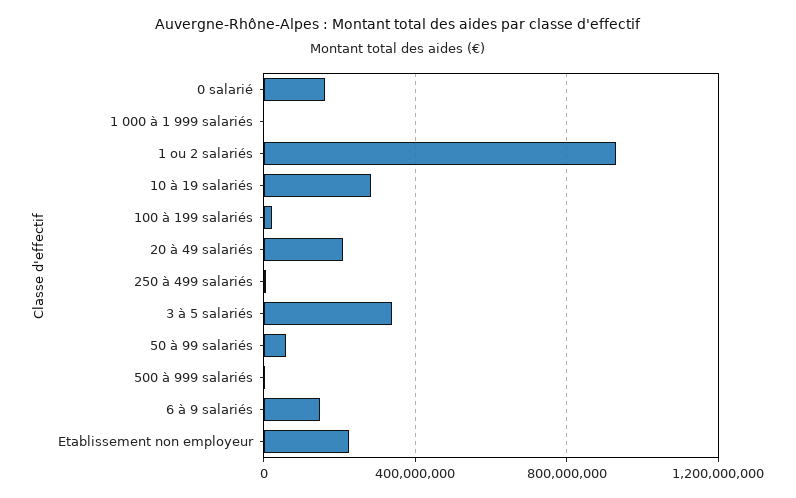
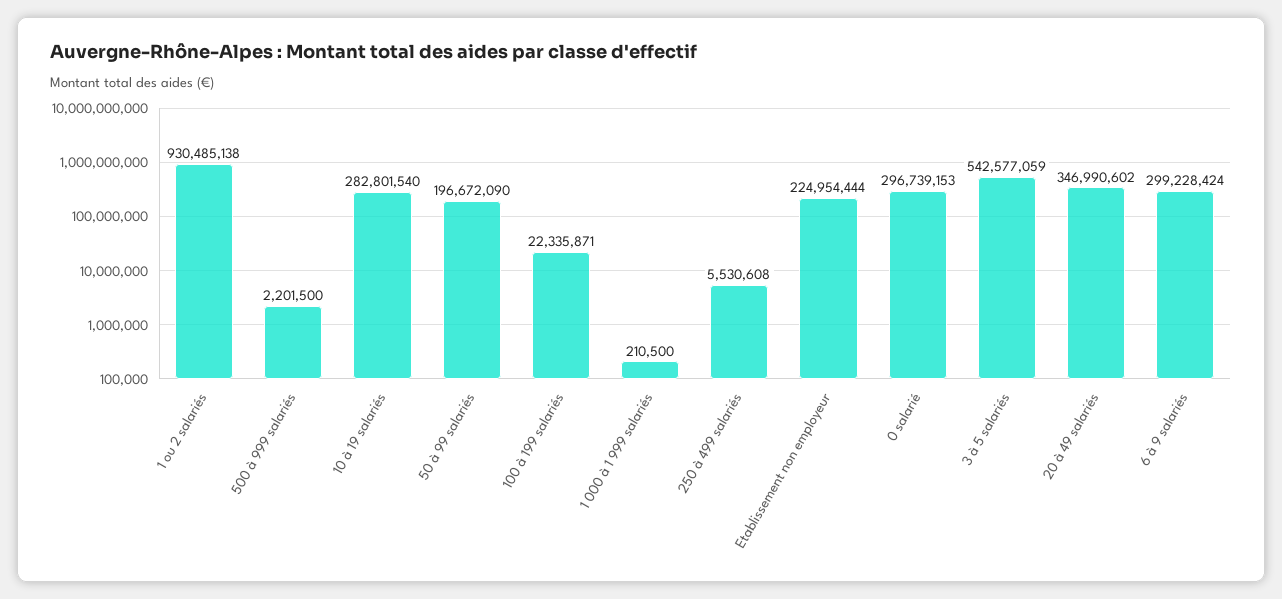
  {
-   "0 salarié": 150000000,
+   "0 salarié": 296739153,
    "1 000 à 1 999 salariés": 210500,
    "1 ou 2 salariés": 930485138,
    "10 à 19 salariés": 282801540,
    "100 à 199 salariés": 22335871,
-   "20 à 49 salariés": 200000000,
+   "20 à 49 salariés": 346990602,
    "250 à 499 salariés": 5530608,
-   "3 à 5 salariés": 350000000,
+   "3 à 5 salariés": 542577059,
-   "50 à 99 salariés": 50000000,
+   "50 à 99 salariés": 196672090,
    "500 à 999 salariés": 2201500,
-   "6 à 9 salariés": 150000000,
+   "6 à 9 salariés": 299228424,
    "Etablissement non employeur": 224954444
  }

